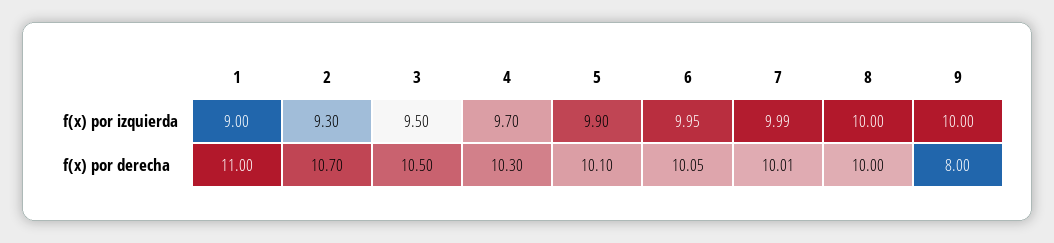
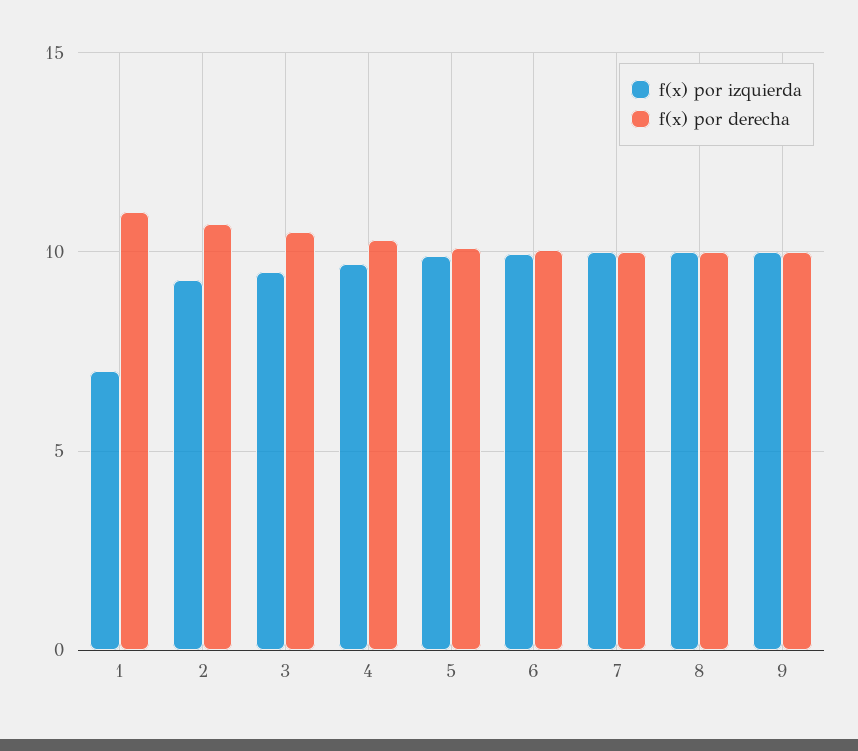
  {
    "f(x) por izquierda": {
-     "1": 9,
+     "1": 7,
      "2": 9.3,
      "3": 9.5,
      "4": 9.7,
      "5": 9.9,
      "6": 9.95,
      "7": 9.99,
      "8": 10,
      "9": 10
    },
    "f(x) por derecha": {
      "1": 11,
      "2": 10.7,
      "3": 10.5,
      "4": 10.3,
      "5": 10.1,
      "6": 10.05,
      "7": 10.01,
      "8": 10,
-     "9": 8
+     "9": 10
    }
  }

